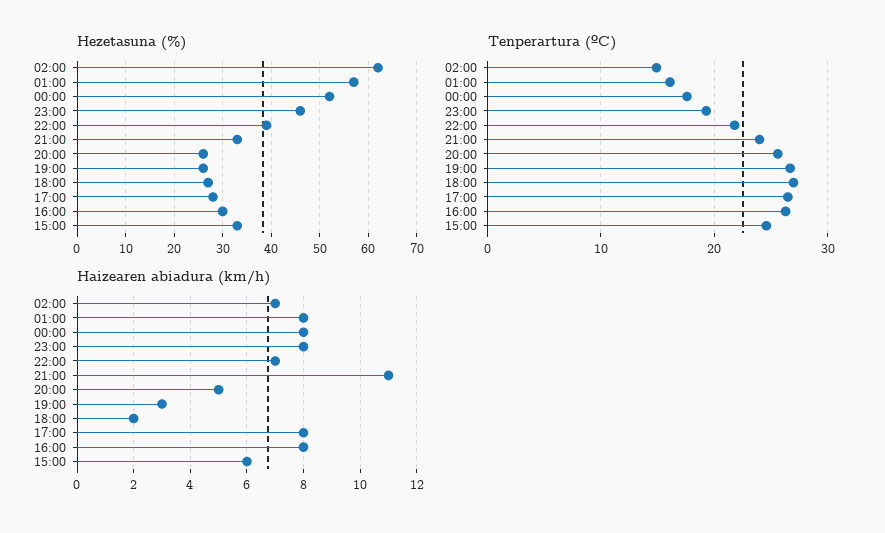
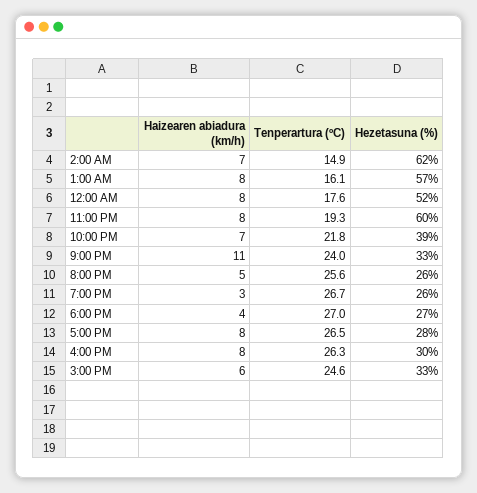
  {
    "Hezetasuna (%)": {
      "02:00": 62,
      "01:00": 57,
      "00:00": 52,
-     "23:00": 45,
+     "23:00": 60,
      "22:00": 39,
      "21:00": 33,
      "20:00": 26,
      "19:00": 26,
      "18:00": 27,
      "17:00": 28,
      "16:00": 30,
      "15:00": 33
    },
    "Tenperartura (ºC)": {
      "02:00": 14.9,
      "01:00": 16.1,
      "00:00": 17.6,
      "23:00": 19.3,
      "22:00": 21.8,
      "21:00": 24,
      "20:00": 25.6,
      "19:00": 26.7,
      "18:00": 27,
      "17:00": 26.5,
      "16:00": 26.3,
      "15:00": 24.6
    },
    "Haizearen abiadura (km/h)": {
      "02:00": 7,
      "01:00": 8,
      "00:00": 8,
      "23:00": 8,
      "22:00": 7,
      "21:00": 11,
      "20:00": 5,
      "19:00": 3,
-     "18:00": 2,
+     "18:00": 4,
      "17:00": 8,
      "16:00": 8,
      "15:00": 6
    }
  }

